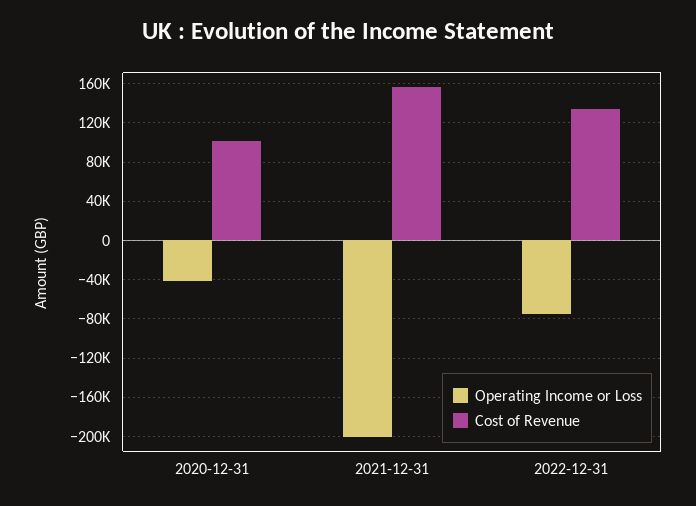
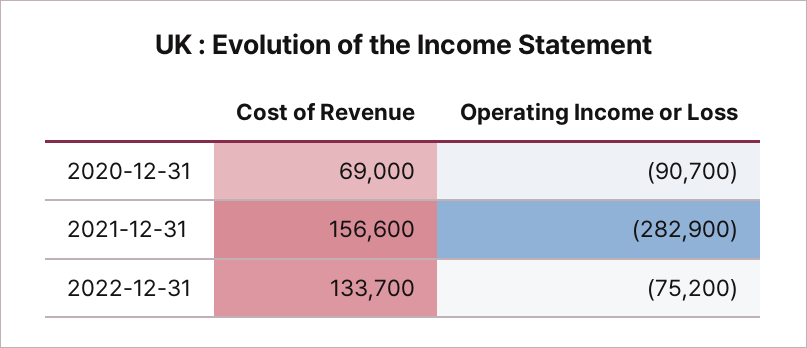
  {
    "Operating Income or Loss": {
-     "2020-12-31": -40000,
+     "2020-12-31": -90700,
-     "2021-12-31": -200000,
+     "2021-12-31": -282900,
      "2022-12-31": -75200
    },
    "Cost of Revenue": {
-     "2020-12-31": 100000,
+     "2020-12-31": 69000,
      "2021-12-31": 156600,
      "2022-12-31": 133700
    }
  }

